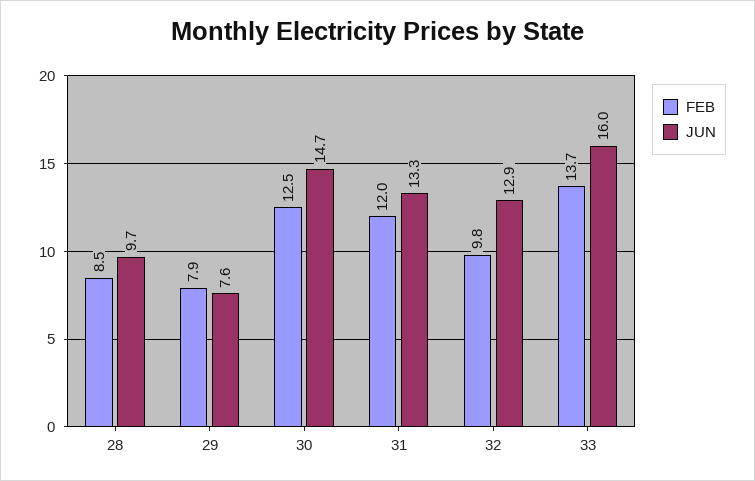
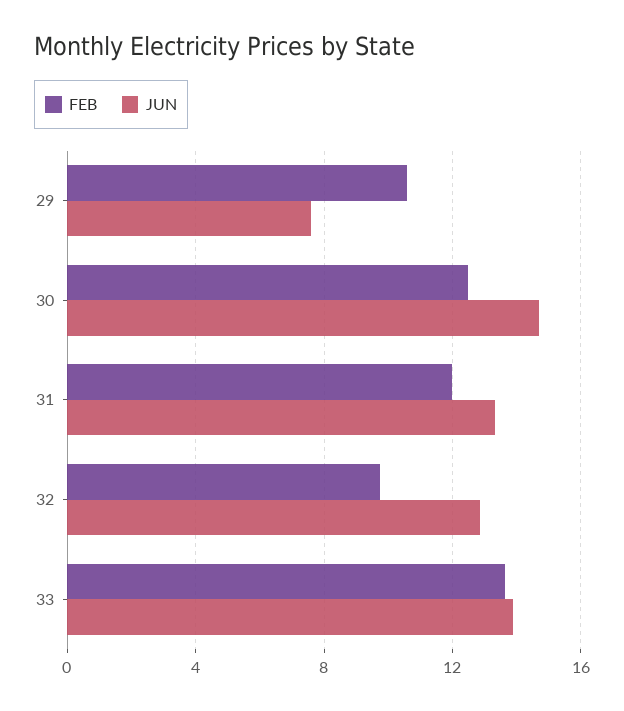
  {
    "FEB": {
-     "28": 8.5,
-     "29": 7.9,
+     "29": 10.5,
      "30": 12.5,
      "31": 12,
      "32": 9.8,
      "33": 13.7
    },
    "JUN": {
-     "28": 9.7,
      "29": 7.6,
      "30": 14.7,
      "31": 13.3,
      "32": 12.9,
-     "33": 16
+     "33": 14
    }
  }

